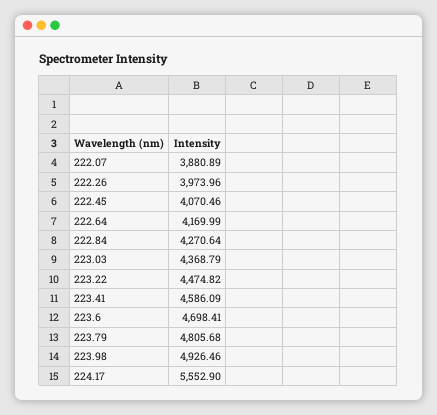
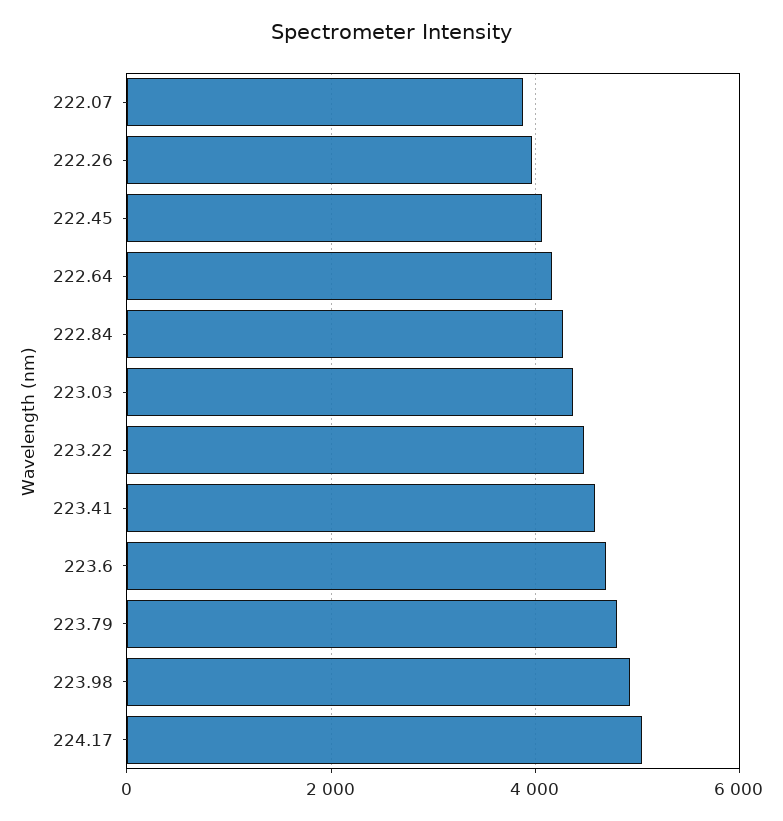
  {
    "222.07": 3880.89,
    "222.26": 3973.96,
    "222.45": 4070.46,
    "222.64": 4169.99,
    "222.84": 4270.64,
    "223.03": 4368.79,
    "223.22": 4474.82,
    "223.41": 4586.09,
    "223.6": 4698.41,
    "223.79": 4805.68,
    "223.98": 4926.46,
-   "224.17": 5552.9
+   "224.17": 5000
  }

